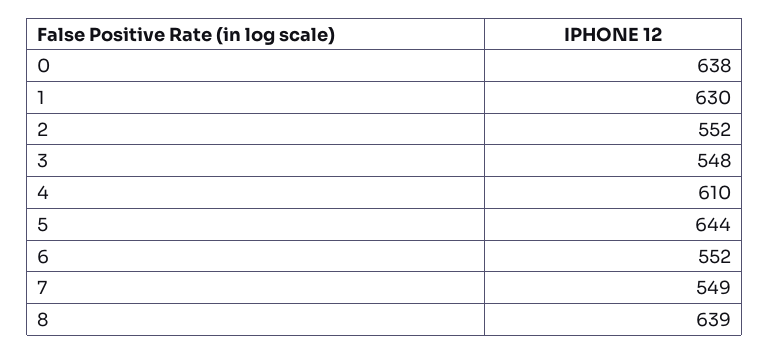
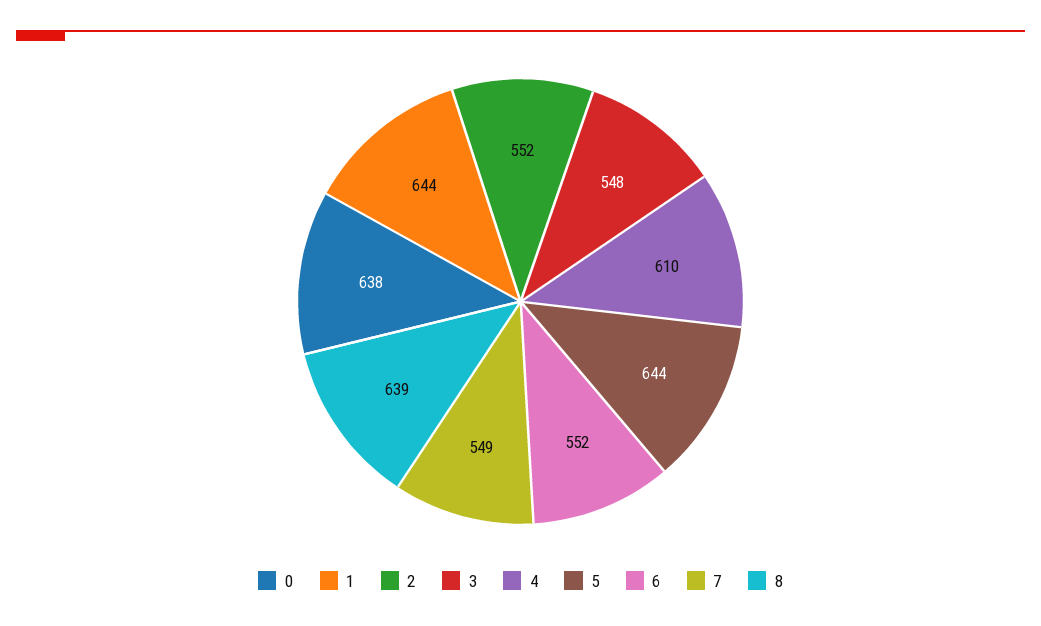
  {
    "0": 638,
-   "1": 630,
+   "1": 644,
    "2": 552,
    "3": 548,
    "4": 610,
    "5": 644,
    "6": 552,
    "7": 549,
    "8": 639
  }

